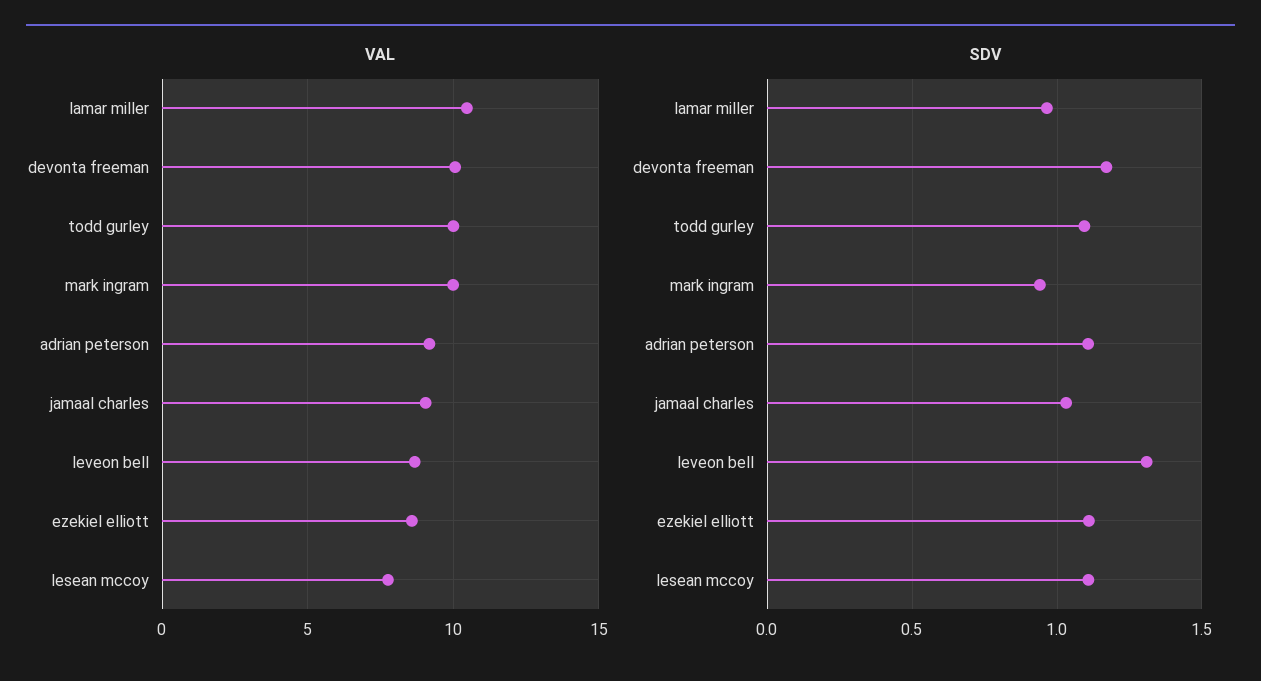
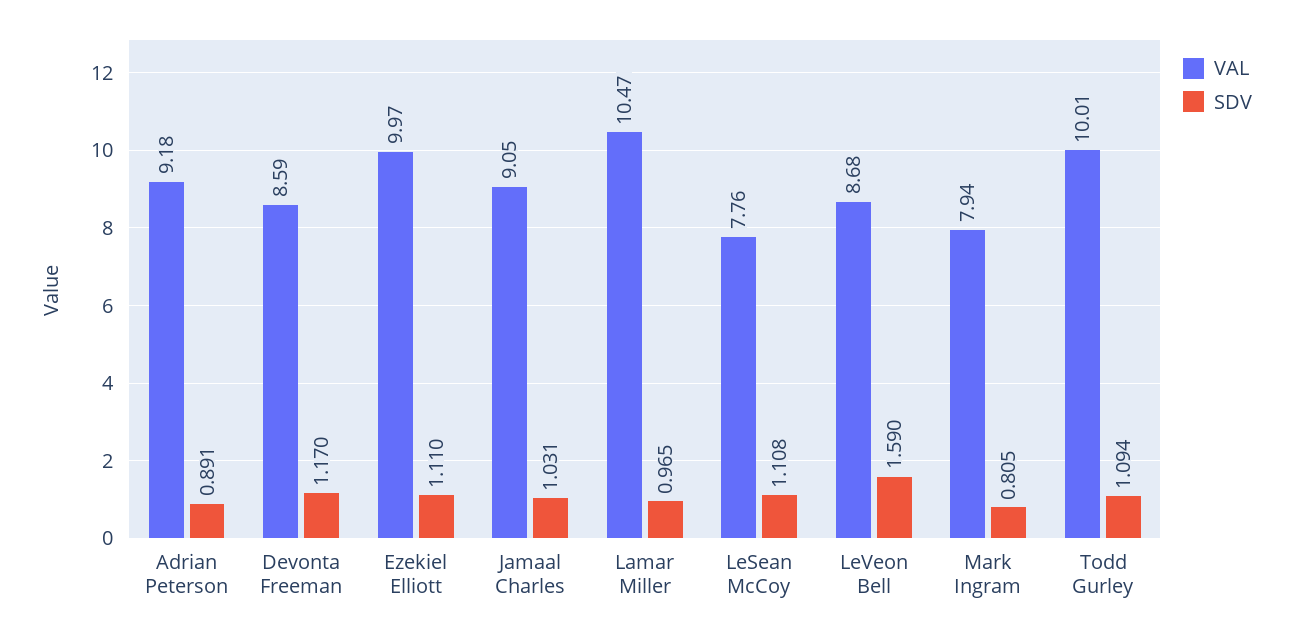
  {
    "VAL": {
      "lamar miller": 10.47,
-     "devonta freeman": 10,
+     "devonta freeman": 8.59,
      "todd gurley": 10.01,
-     "mark ingram": 10,
+     "mark ingram": 7.94,
      "adrian peterson": 9.18,
      "jamaal charles": 9.05,
      "leveon bell": 8.68,
-     "ezekiel elliott": 8.5,
+     "ezekiel elliott": 9.97,
      "lesean mccoy": 7.76
    },
    "SDV": {
      "lamar miller": 0.965,
      "devonta freeman": 1.17,
      "todd gurley": 1.094,
-     "mark ingram": 0.95,
+     "mark ingram": 0.805,
-     "adrian peterson": 1.1,
+     "adrian peterson": 0.891,
      "jamaal charles": 1.031,
-     "leveon bell": 1.3,
+     "leveon bell": 1.59,
      "ezekiel elliott": 1.11,
      "lesean mccoy": 1.108
    }
  }

